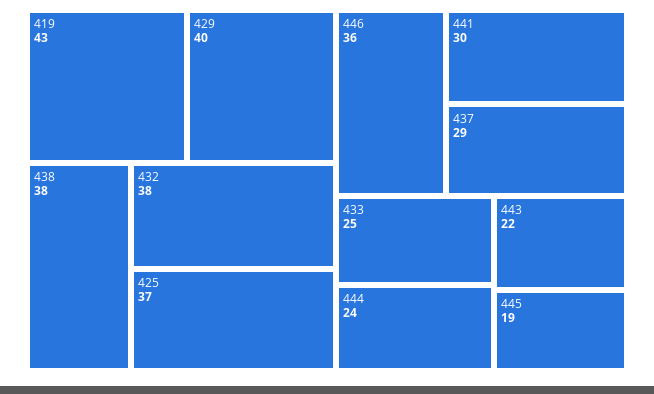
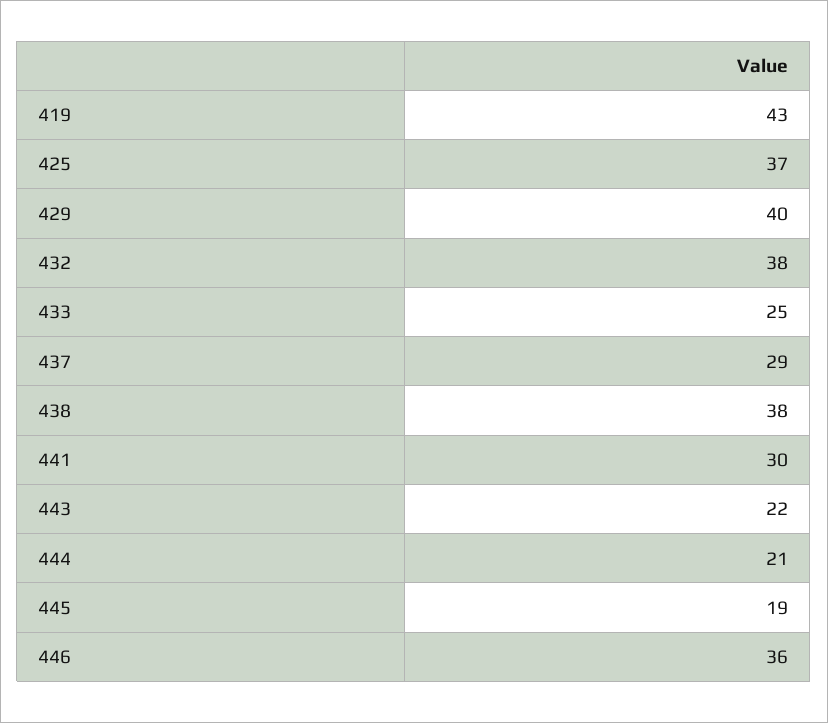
  {
    "419": 43,
    "429": 40,
    "438": 38,
    "432": 38,
    "425": 37,
    "446": 36,
    "441": 30,
    "437": 29,
    "433": 25,
-   "444": 24,
+   "444": 21,
    "443": 22,
    "445": 19
  }

